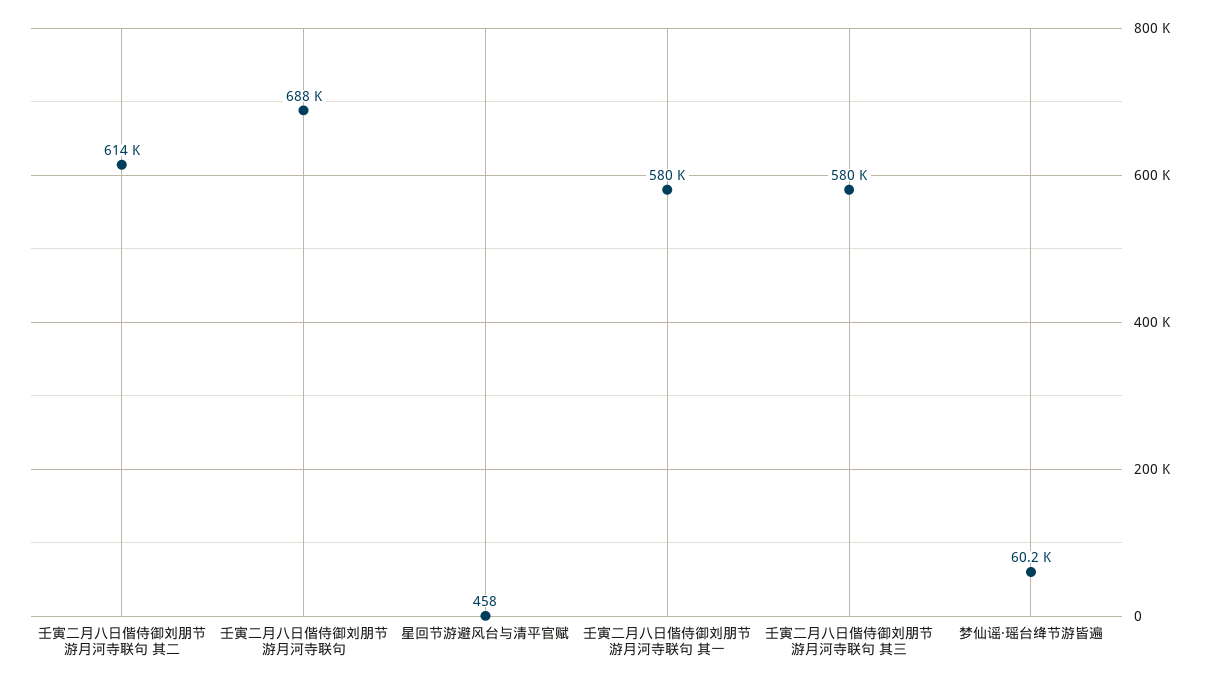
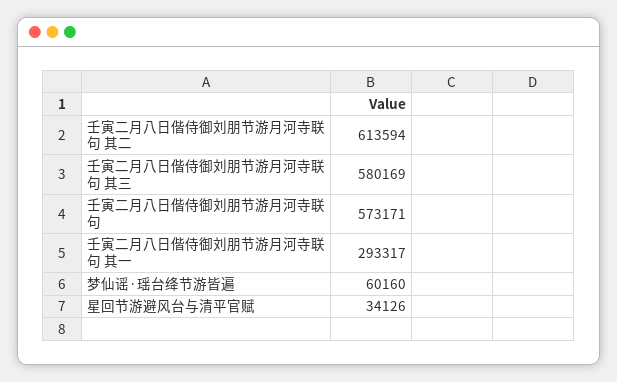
  {
    "壬寅二月八日偕侍御刘朋节游月河寺联句 其二": 613594,
-   "壬寅二月八日偕侍御刘朋节游月河寺联句": 688000,
+   "壬寅二月八日偕侍御刘朋节游月河寺联句": 573171,
-   "星回节游避风台与清平官赋": 458,
+   "星回节游避风台与清平官赋": 34126,
-   "壬寅二月八日偕侍御刘朋节游月河寺联句 其一": 580000,
+   "壬寅二月八日偕侍御刘朋节游月河寺联句 其一": 293317,
    "壬寅二月八日偕侍御刘朋节游月河寺联句 其三": 580169,
    "梦仙谣·瑶台绛节游皆遍": 60160
  }

